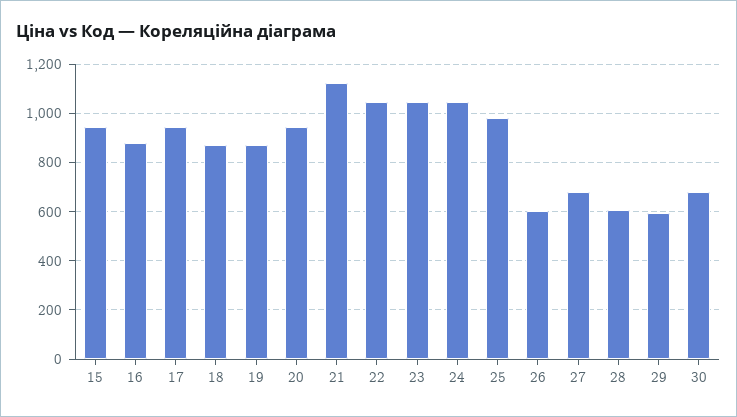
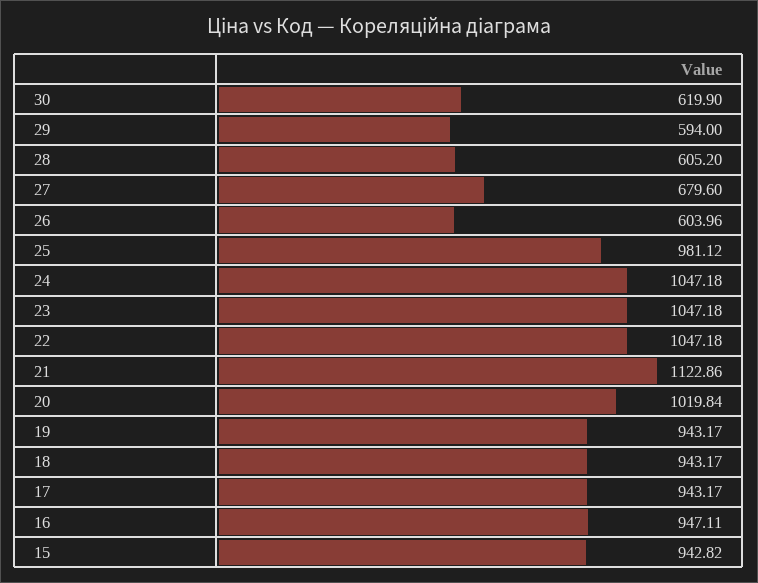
  {
    "15": 942.82,
-   "16": 875,
+   "16": 947.11,
    "17": 943.17,
-   "18": 875,
+   "18": 943.17,
-   "19": 875,
+   "19": 943.17,
-   "20": 950,
+   "20": 1019.84,
    "21": 1122.86,
    "22": 1047.18,
    "23": 1047.18,
    "24": 1047.18,
    "25": 981.12,
    "26": 603.96,
    "27": 679.6,
    "28": 605.2,
    "29": 594,
-   "30": 675
+   "30": 619.9
  }

